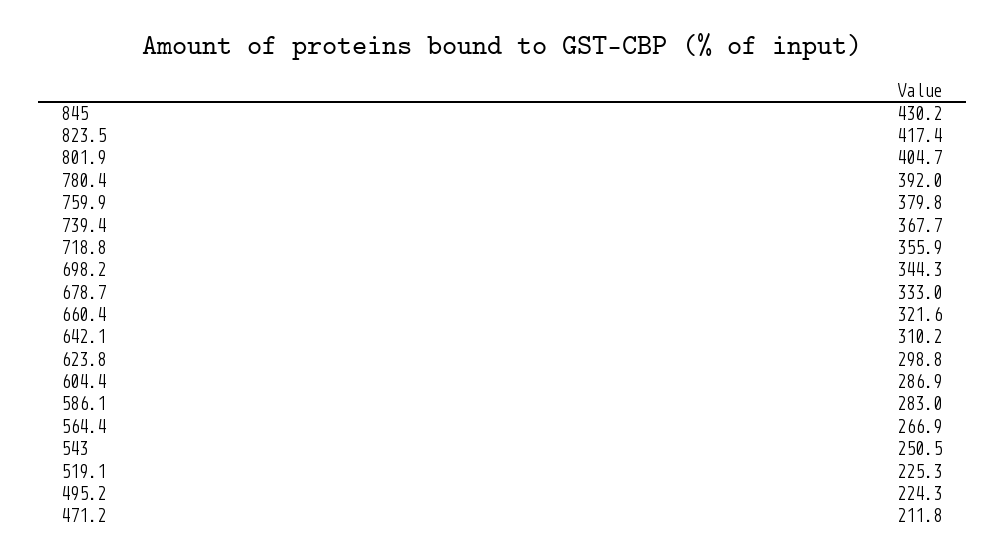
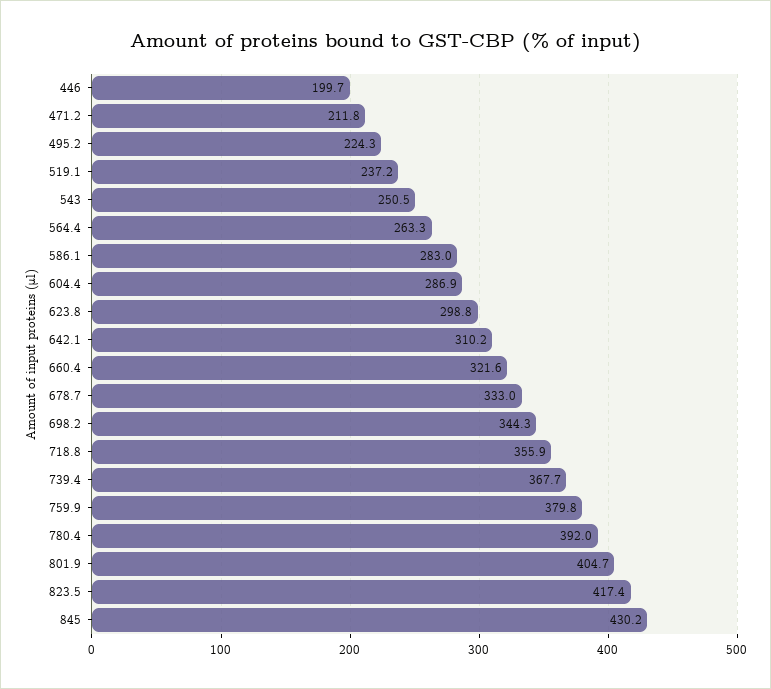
  {
    "845": 430.2,
    "823.5": 417.4,
    "801.9": 404.7,
    "780.4": 392,
    "759.9": 379.8,
    "739.4": 367.7,
    "718.8": 355.9,
    "698.2": 344.3,
    "678.7": 333,
    "660.4": 321.6,
    "642.1": 310.2,
    "623.8": 298.8,
    "604.4": 286.9,
    "586.1": 283,
-   "564.4": 266.9,
+   "564.4": 263.3,
    "543": 250.5,
-   "519.1": 225.3,
+   "519.1": 237.2,
    "495.2": 224.3,
-   "471.2": 211.8
+   "471.2": 211.8,
+   "446": 199.7
  }

